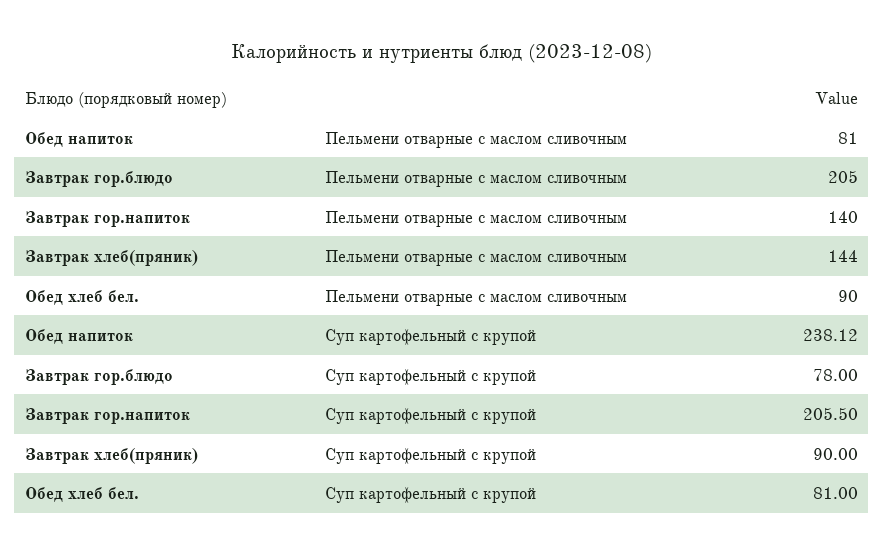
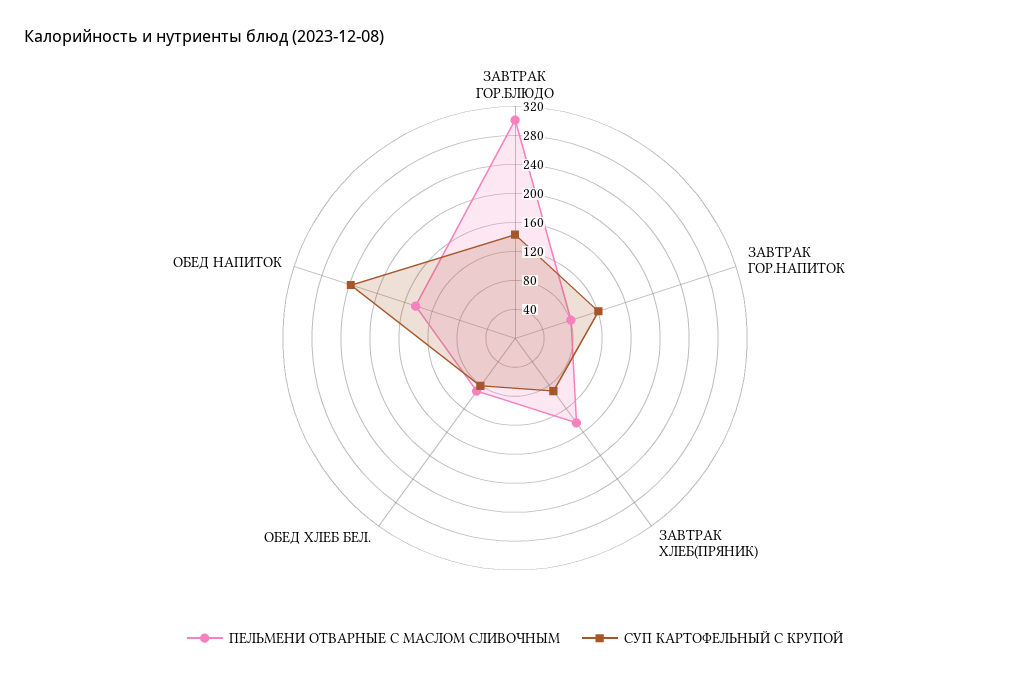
  {
    "Пельмени отварные с маслом сливочным": {
-     "Обед напиток": 81,
+     "Обед напиток": 140,
-     "Завтрак гор.блюдо": 205,
+     "Завтрак гор.блюдо": 300,
-     "Завтрак гор.напиток": 140,
+     "Завтрак гор.напиток": 80,
      "Завтрак хлеб(пряник)": 144,
      "Обед хлеб бел.": 90
    },
    "Суп картофельный с крупой": {
      "Обед напиток": 238.12,
-     "Завтрак гор.блюдо": 78,
+     "Завтрак гор.блюдо": 140,
-     "Завтрак гор.напиток": 205.5,
+     "Завтрак гор.напиток": 120,
      "Завтрак хлеб(пряник)": 90,
      "Обед хлеб бел.": 81
    }
  }

